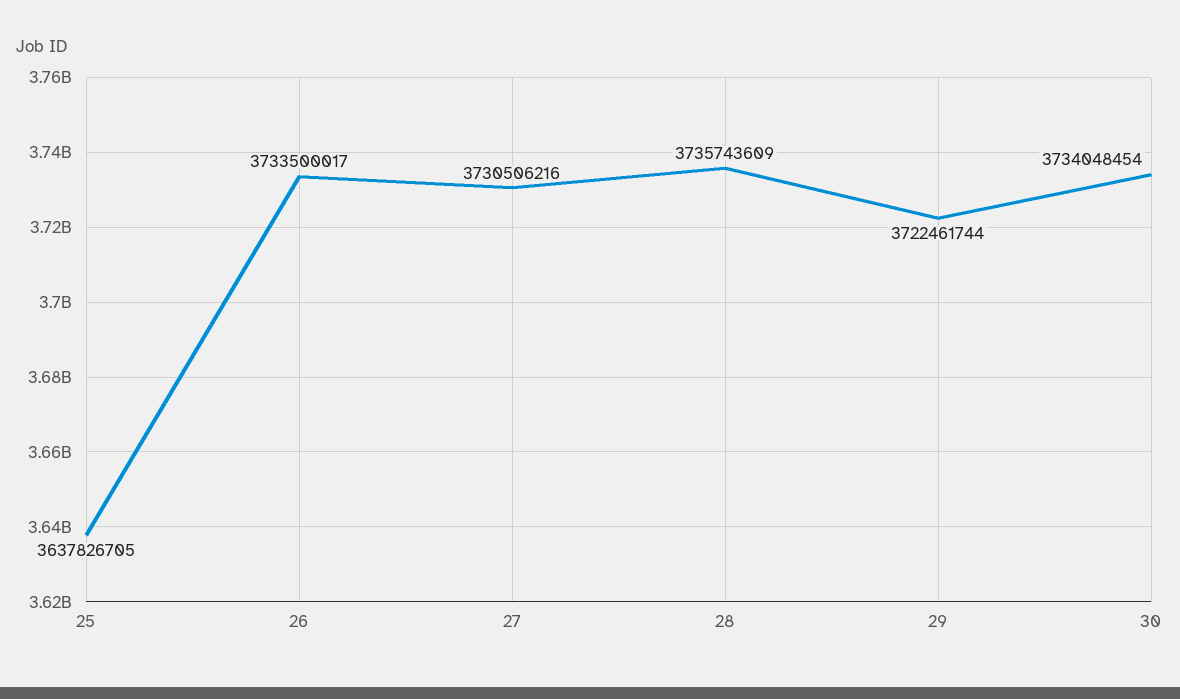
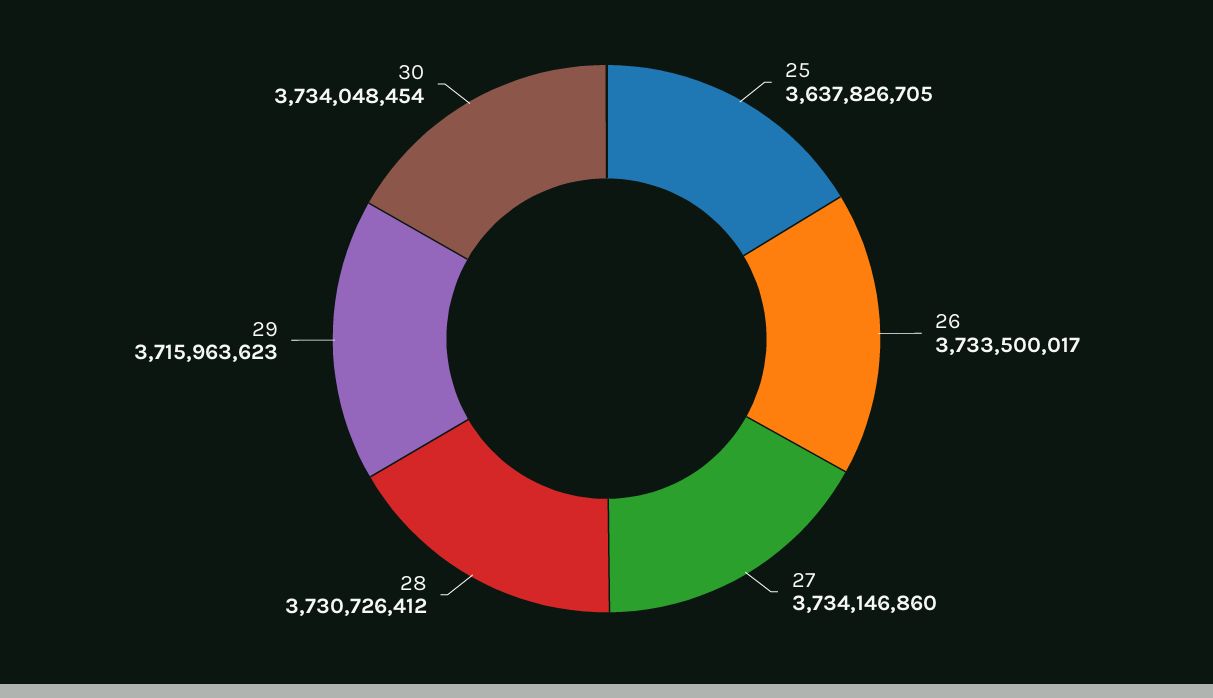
  {
    "25": 3637826705,
    "26": 3733500017,
-   "27": 3730506216,
+   "27": 3734146860,
-   "28": 3735743609,
+   "28": 3730726412,
-   "29": 3722461744,
+   "29": 3715963623,
    "30": 3734048454
  }

